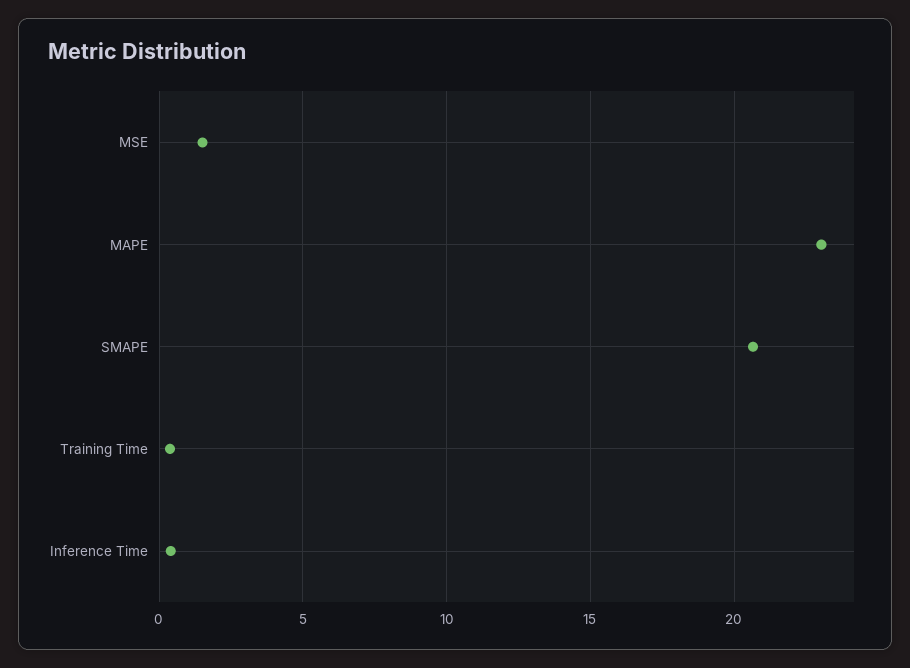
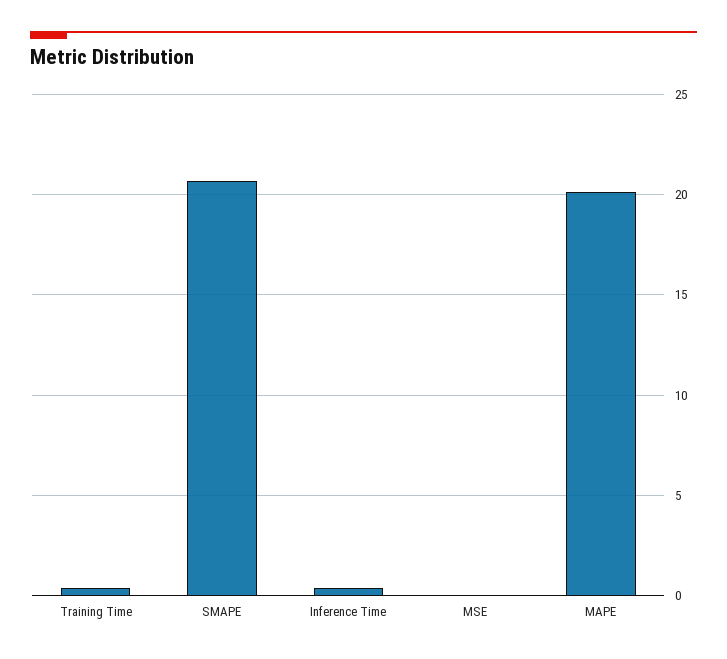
  {
-   "MSE": 1.5,
+   "MSE": 0,
-   "MAPE": 23,
+   "MAPE": 20,
    "SMAPE": 20.5,
    "Training Time": 0.5,
    "Inference Time": 0.5
  }

